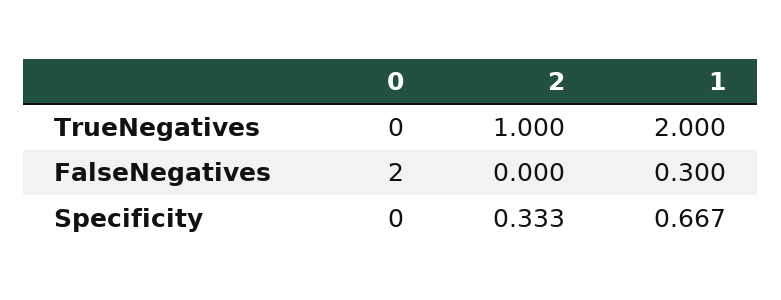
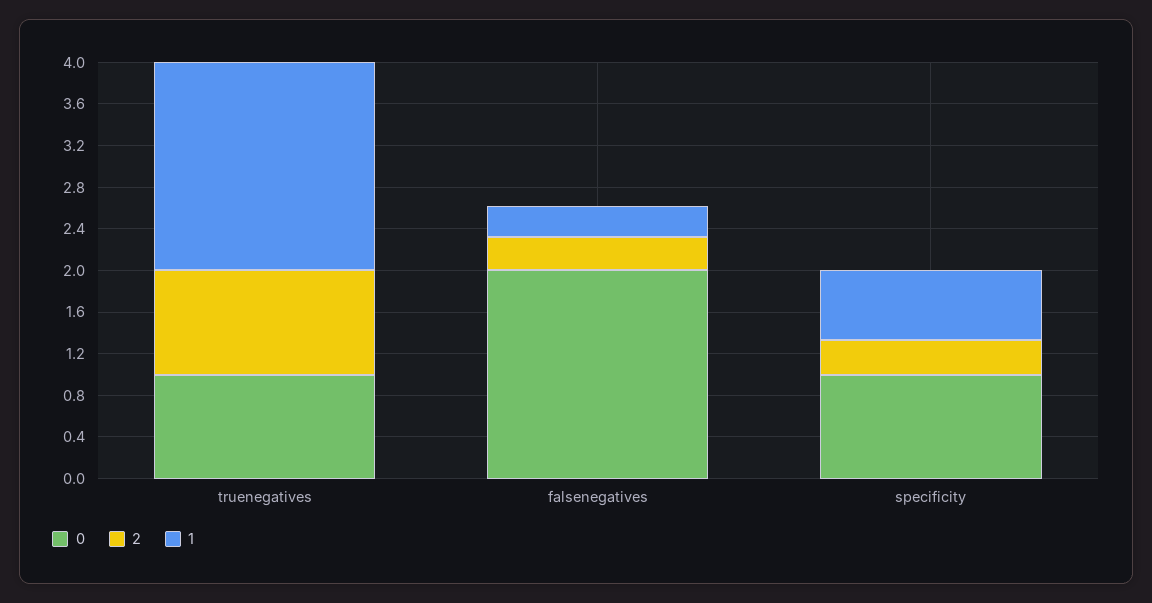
  {
    "0": {
-     "TrueNegatives": 0,
+     "TrueNegatives": 1,
      "FalseNegatives": 2,
-     "Specificity": 0
+     "Specificity": 1
    },
    "2": {
      "TrueNegatives": 1,
-     "FalseNegatives": 0,
+     "FalseNegatives": 0.3,
      "Specificity": 0.333
    },
    "1": {
      "TrueNegatives": 2,
      "FalseNegatives": 0.3,
      "Specificity": 0.667
    }
  }

